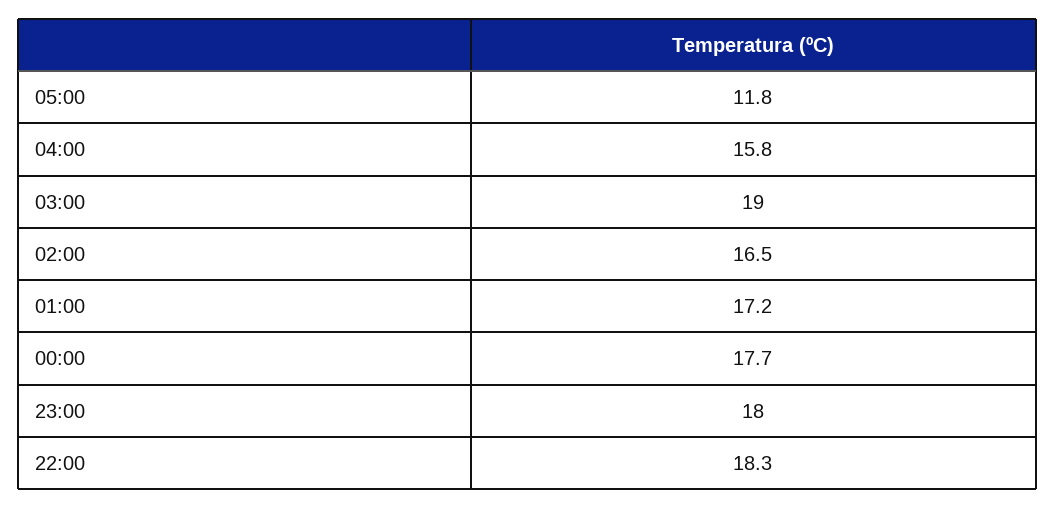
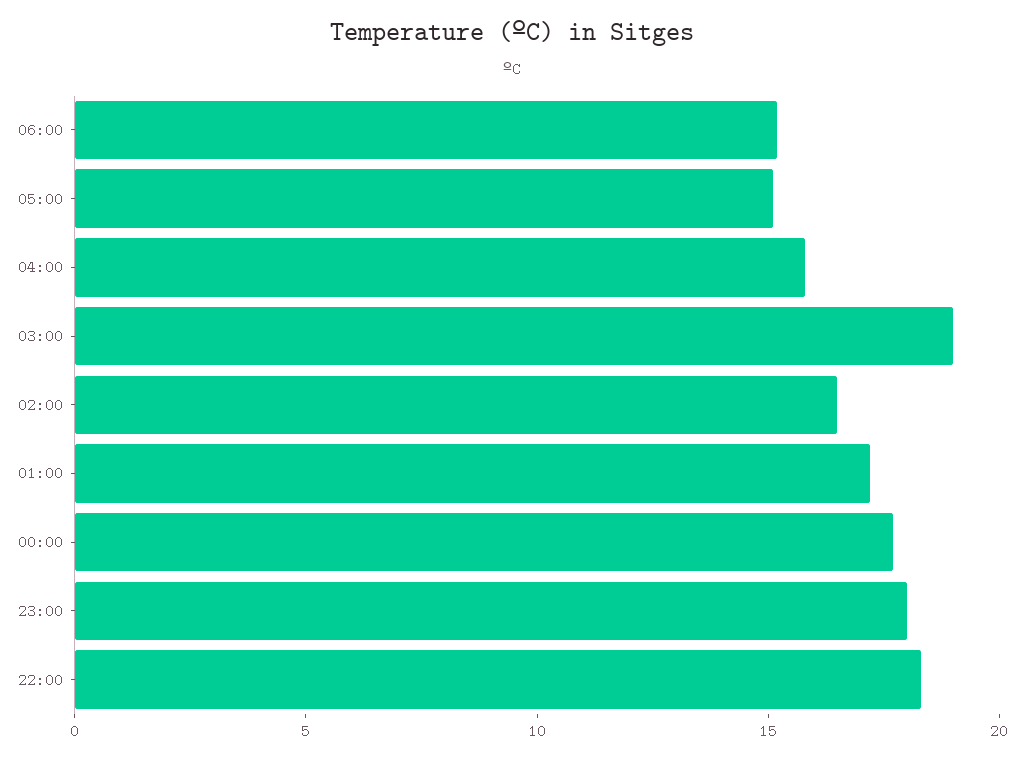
  {
-   "05:00": 11.8,
+   "05:00": 15,
    "04:00": 15.8,
    "03:00": 19,
    "02:00": 16.5,
    "01:00": 17.2,
    "00:00": 17.7,
    "23:00": 18,
-   "22:00": 18.3
+   "22:00": 18.3,
+   "06:00": 15
  }

